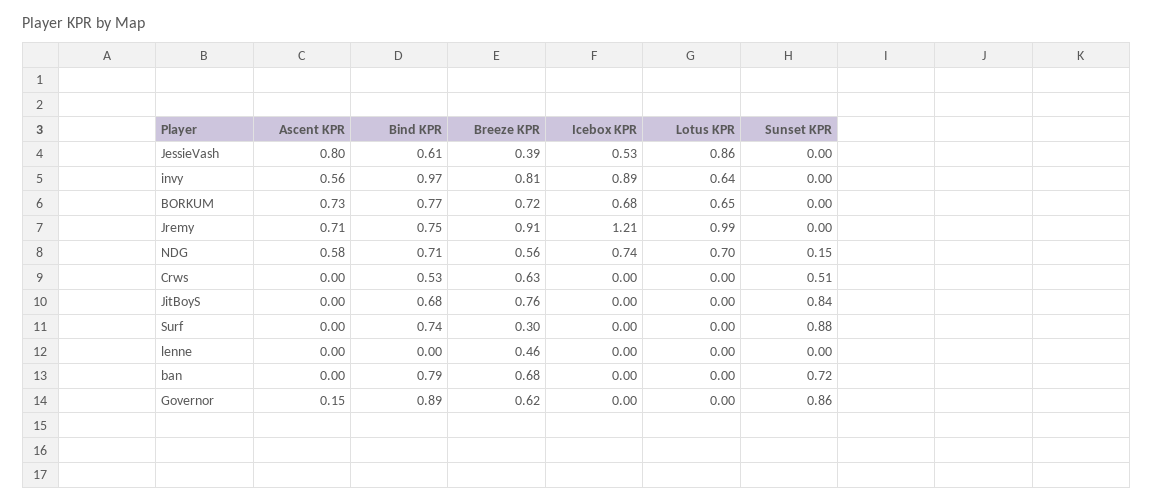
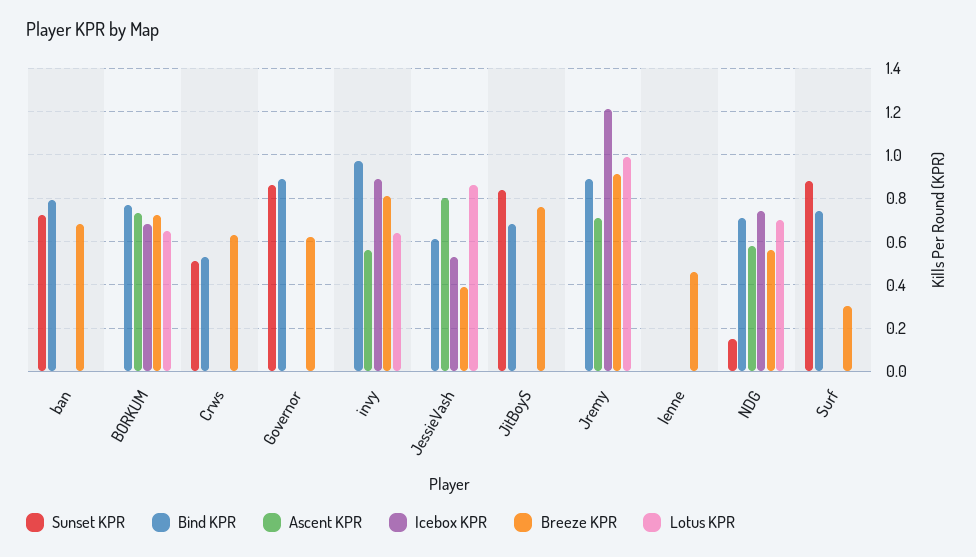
  {
    "Ascent KPR": {
      "JessieVash": 0.8,
      "invy": 0.56,
      "BORKUM": 0.73,
      "Jremy": 0.71,
      "NDG": 0.58,
      "Crws": 0,
      "JitBoyS": 0,
      "Surf": 0,
      "lenne": 0,
      "ban": 0,
-     "Governor": 0.15
+     "Governor": 0
    },
    "Bind KPR": {
      "JessieVash": 0.61,
      "invy": 0.97,
      "BORKUM": 0.77,
-     "Jremy": 0.75,
+     "Jremy": 0.9,
      "NDG": 0.71,
      "Crws": 0.53,
      "JitBoyS": 0.68,
      "Surf": 0.74,
      "lenne": 0,
      "ban": 0.79,
      "Governor": 0.89
    },
    "Breeze KPR": {
      "JessieVash": 0.39,
      "invy": 0.81,
      "BORKUM": 0.72,
      "Jremy": 0.91,
      "NDG": 0.56,
      "Crws": 0.63,
      "JitBoyS": 0.76,
      "Surf": 0.3,
      "lenne": 0.46,
      "ban": 0.68,
      "Governor": 0.62
    },
    "Icebox KPR": {
      "JessieVash": 0.53,
      "invy": 0.89,
      "BORKUM": 0.68,
      "Jremy": 1.21,
      "NDG": 0.74,
      "Crws": 0,
      "JitBoyS": 0,
      "Surf": 0,
      "lenne": 0,
      "ban": 0,
      "Governor": 0
    },
    "Lotus KPR": {
      "JessieVash": 0.86,
      "invy": 0.64,
      "BORKUM": 0.65,
      "Jremy": 0.99,
      "NDG": 0.7,
      "Crws": 0,
      "JitBoyS": 0,
      "Surf": 0,
      "lenne": 0,
      "ban": 0,
      "Governor": 0
    },
    "Sunset KPR": {
      "JessieVash": 0,
      "invy": 0,
      "BORKUM": 0,
      "Jremy": 0,
      "NDG": 0.15,
      "Crws": 0.51,
      "JitBoyS": 0.84,
      "Surf": 0.88,
      "lenne": 0,
      "ban": 0.72,
      "Governor": 0.86
    }
  }

